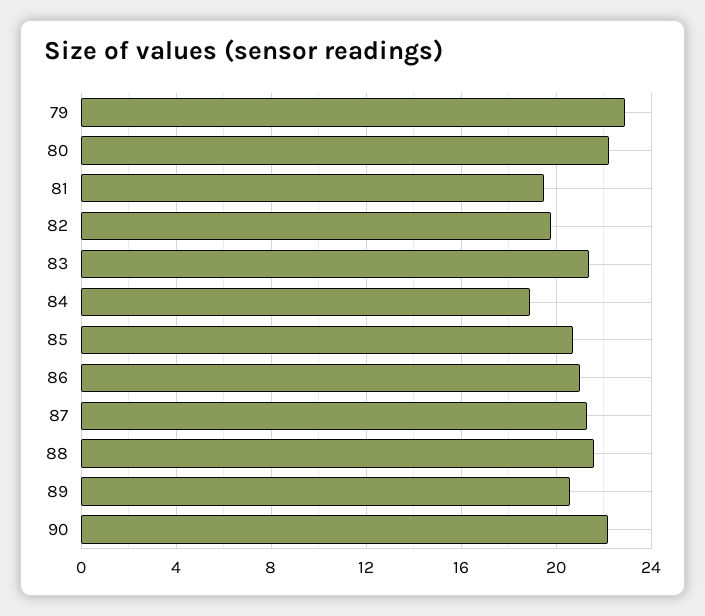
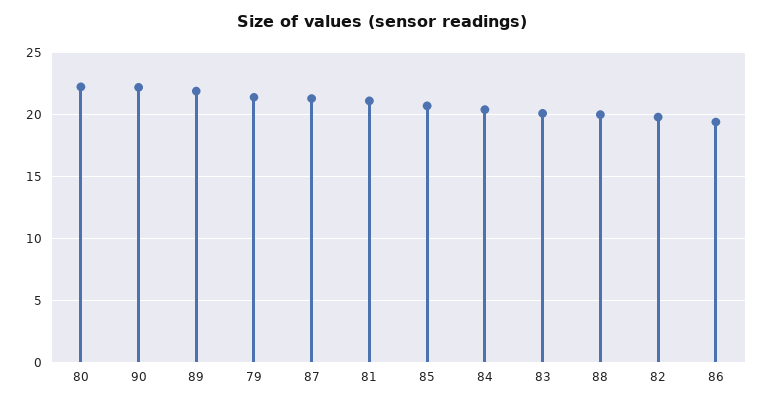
  {
-   "79": 23,
+   "79": 21.5,
    "80": 22,
-   "81": 19.5,
+   "81": 21,
    "82": 20,
-   "83": 21.5,
+   "83": 20,
-   "84": 19,
+   "84": 20.5,
    "85": 20.5,
-   "86": 21,
+   "86": 19.5,
    "87": 21.5,
-   "88": 21.5,
+   "88": 20,
-   "89": 20.5,
+   "89": 22,
    "90": 22
  }

